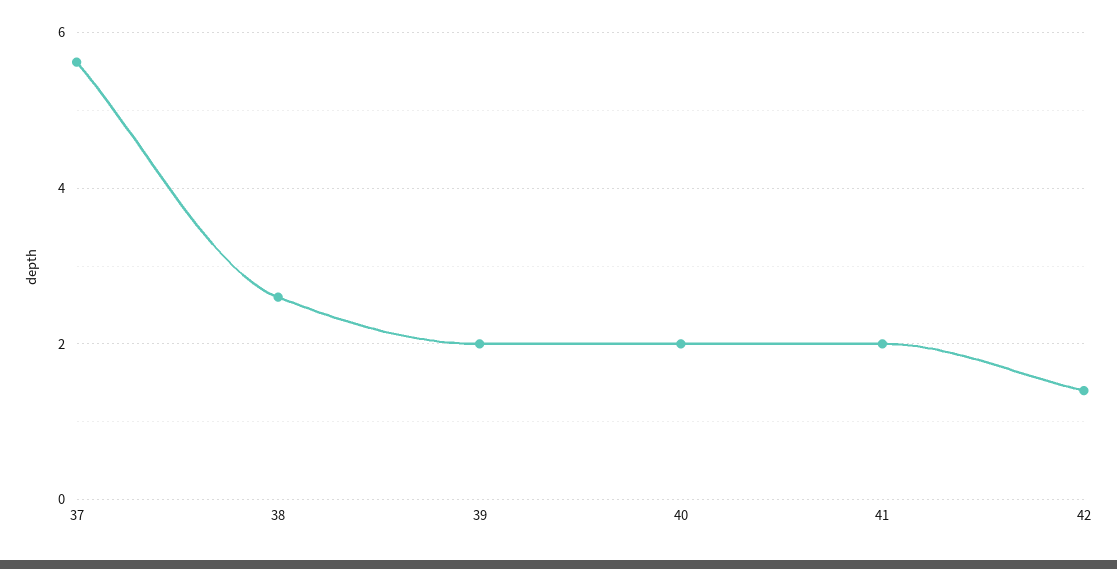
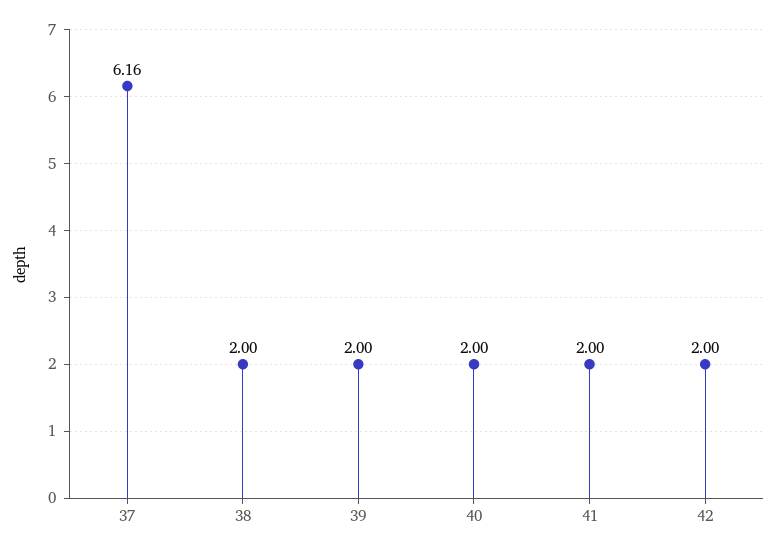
  {
-   "37": 5.6,
+   "37": 6.16,
-   "38": 2.6,
+   "38": 2,
    "39": 2,
    "40": 2,
    "41": 2,
-   "42": 1.4
+   "42": 2
  }

